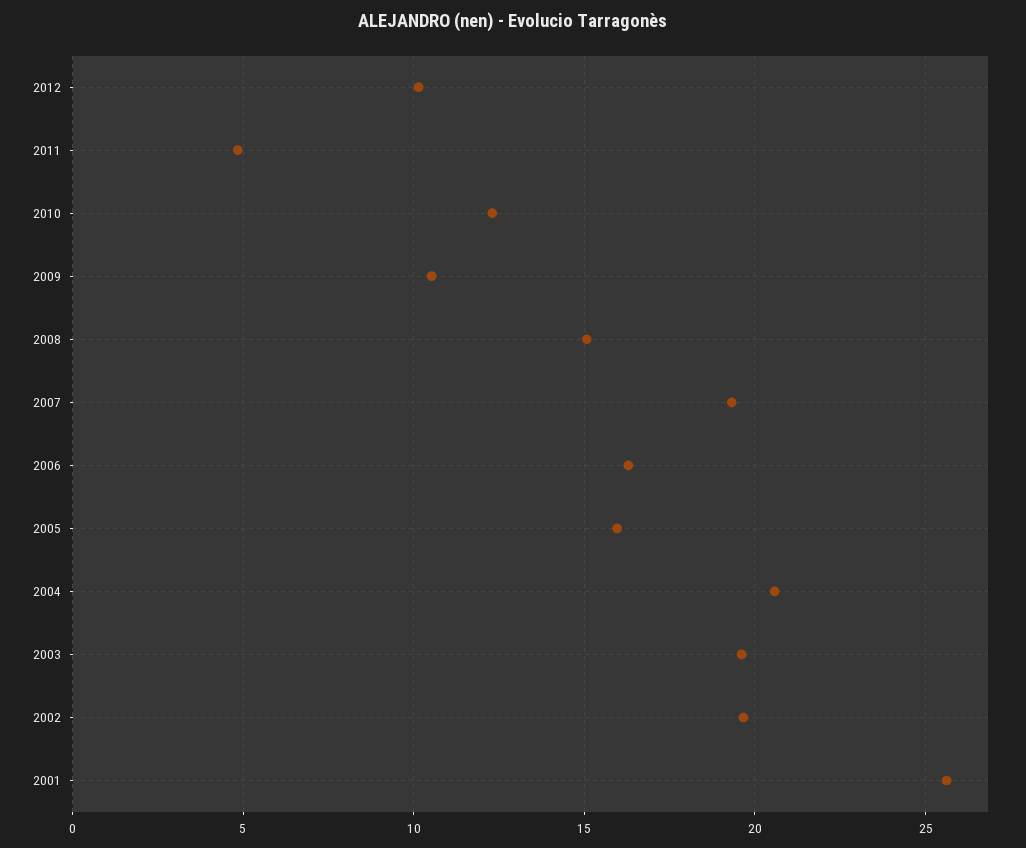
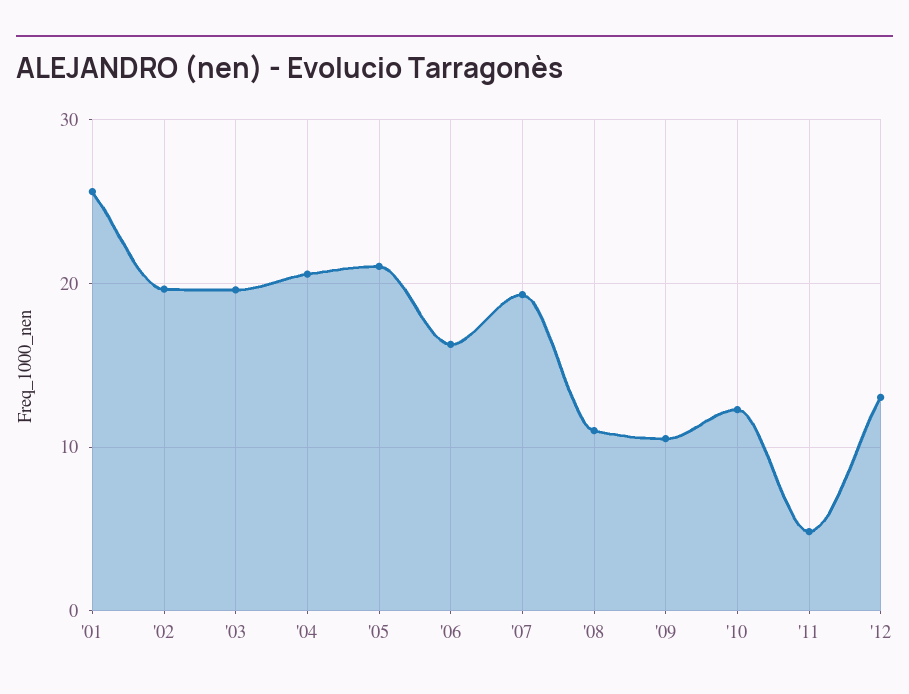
  {
-   "2012": 10,
+   "2012": 13,
    "2011": 5,
    "2010": 12.5,
    "2009": 10.5,
-   "2008": 15,
+   "2008": 11,
    "2007": 19.5,
    "2006": 16.5,
-   "2005": 16,
+   "2005": 21,
    "2004": 20.5,
    "2003": 19.5,
    "2002": 19.5,
    "2001": 25.5
  }

